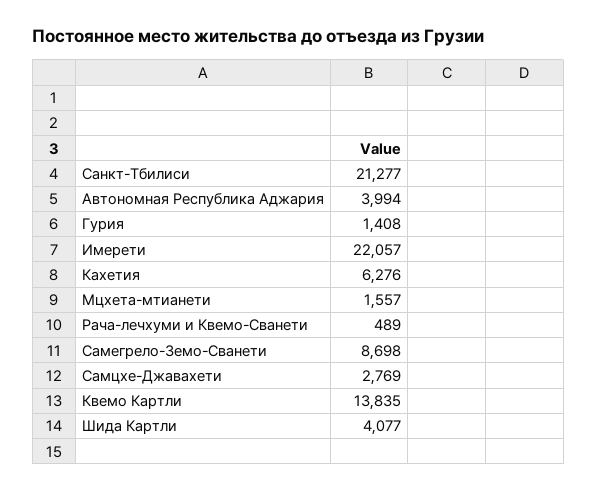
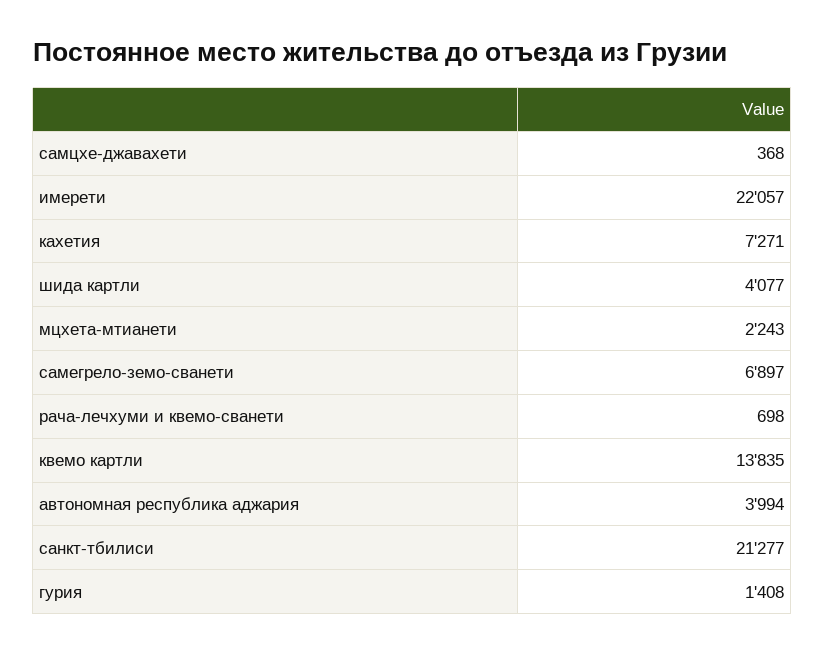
  {
    "Санкт-Тбилиси": 21277,
    "Автономная Республика Аджария": 3994,
    "Гурия": 1408,
    "Имерети": 22057,
-   "Кахетия": 6276,
+   "Кахетия": 7271,
-   "Мцхета-мтианети": 1557,
+   "Мцхета-мтианети": 2243,
-   "Рача-лечхуми и Квемо-Сванети": 489,
+   "Рача-лечхуми и Квемо-Сванети": 698,
-   "Самегрело-Земо-Сванети": 8698,
+   "Самегрело-Земо-Сванети": 6897,
-   "Самцхе-Джавахети": 2769,
+   "Самцхе-Джавахети": 368,
    "Квемо Картли": 13835,
    "Шида Картли": 4077
  }

